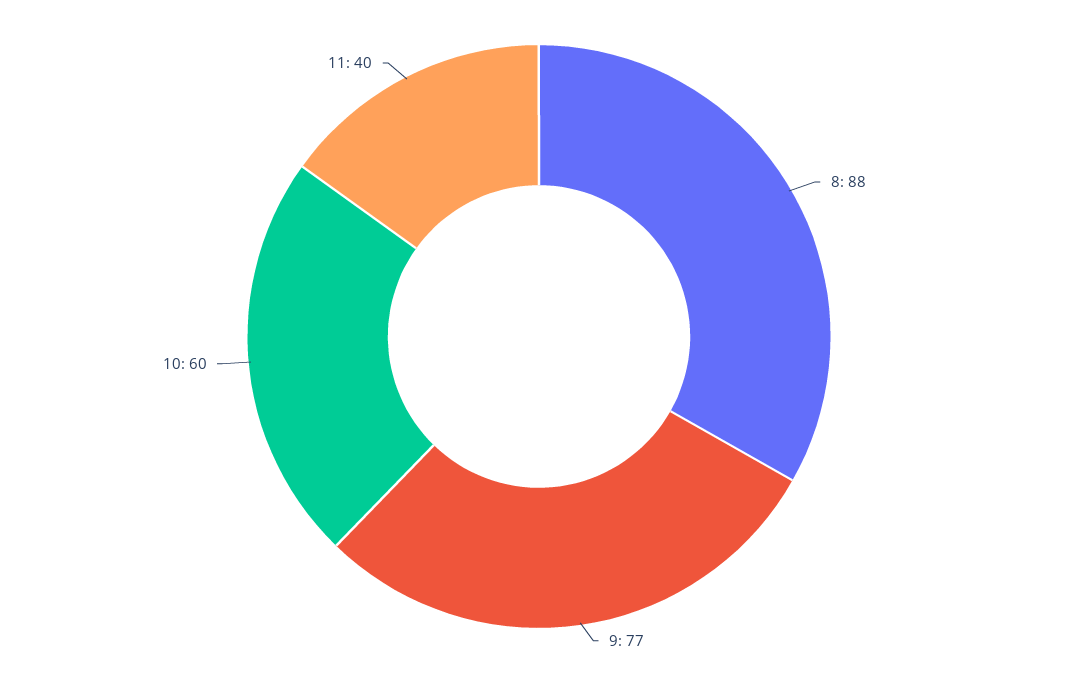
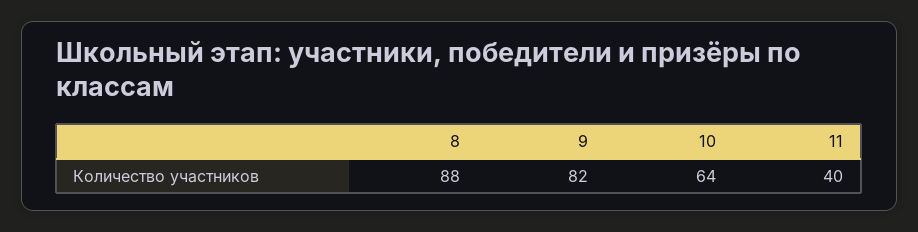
  {
    "8": 88,
-   "9": 77,
+   "9": 82,
-   "10": 60,
+   "10": 64,
    "11": 40
  }

